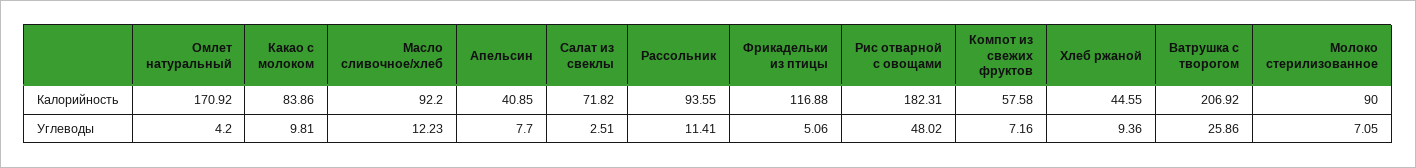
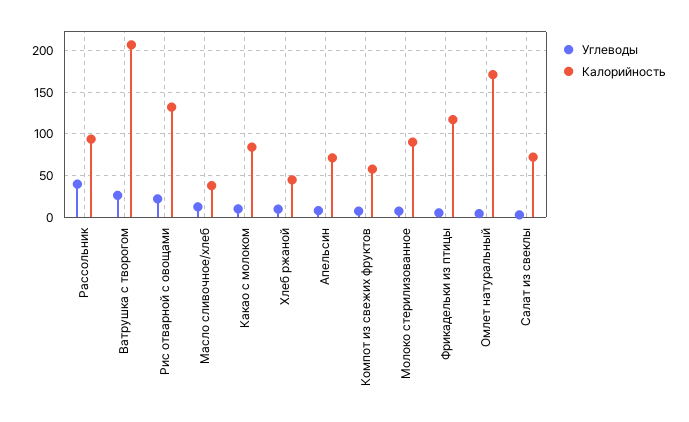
  {
    "Калорийность": {
      "Омлет натуральный": 170.92,
      "Какао с молоком": 83.86,
-     "Масло сливочное/хлеб": 92.2,
+     "Масло сливочное/хлеб": 40,
-     "Апельсин": 40.85,
+     "Апельсин": 70,
      "Салат из свеклы": 71.82,
      "Рассольник": 93.55,
      "Фрикадельки из птицы": 116.88,
-     "Рис отварной с овощами": 182.31,
+     "Рис отварной с овощами": 130,
      "Компот из свежих фруктов": 57.58,
      "Хлеб ржаной": 44.55,
      "Ватрушка с творогом": 206.92,
      "Молоко стерилизованное": 90
    },
    "Углеводы": {
      "Омлет натуральный": 4.2,
      "Какао с молоком": 9.81,
      "Масло сливочное/хлеб": 12.23,
      "Апельсин": 7.7,
      "Салат из свеклы": 2.51,
-     "Рассольник": 11.41,
+     "Рассольник": 40,
      "Фрикадельки из птицы": 5.06,
-     "Рис отварной с овощами": 48.02,
+     "Рис отварной с овощами": 20,
      "Компот из свежих фруктов": 7.16,
      "Хлеб ржаной": 9.36,
      "Ватрушка с творогом": 25.86,
      "Молоко стерилизованное": 7.05
    }
  }

